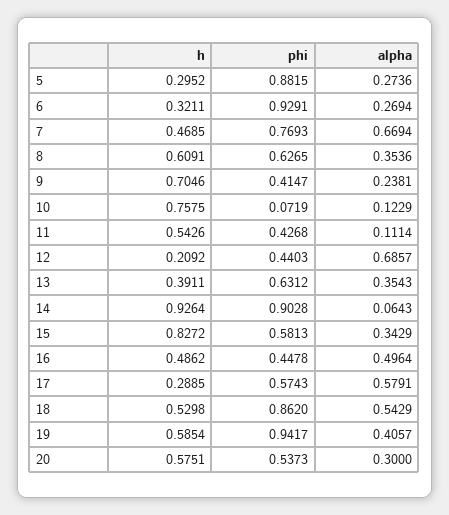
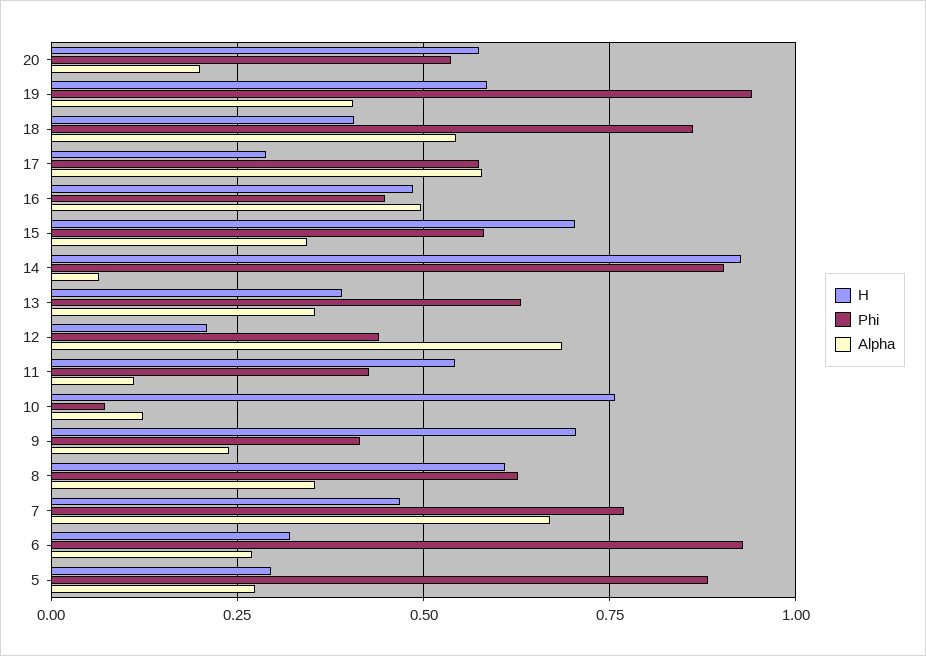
  {
    "h": {
      "5": 0.2952,
      "6": 0.3211,
      "7": 0.4685,
      "8": 0.6091,
      "9": 0.7046,
      "10": 0.7575,
      "11": 0.5426,
      "12": 0.2092,
      "13": 0.3911,
      "14": 0.9264,
-     "15": 0.8272,
+     "15": 0.7,
      "16": 0.4862,
      "17": 0.2885,
-     "18": 0.5298,
+     "18": 0.4,
      "19": 0.5854,
      "20": 0.5751
    },
    "phi": {
      "5": 0.8815,
      "6": 0.9291,
      "7": 0.7693,
      "8": 0.6265,
      "9": 0.4147,
      "10": 0.0719,
      "11": 0.4268,
      "12": 0.4403,
      "13": 0.6312,
      "14": 0.9028,
      "15": 0.5813,
      "16": 0.4478,
      "17": 0.5743,
      "18": 0.862,
      "19": 0.9417,
      "20": 0.5373
    },
    "alpha": {
      "5": 0.2736,
      "6": 0.2694,
      "7": 0.6694,
      "8": 0.3536,
      "9": 0.2381,
      "10": 0.1229,
      "11": 0.1114,
      "12": 0.6857,
      "13": 0.3543,
      "14": 0.0643,
      "15": 0.3429,
      "16": 0.4964,
      "17": 0.5791,
      "18": 0.5429,
      "19": 0.4057,
-     "20": 0.3
+     "20": 0.2
    }
  }

